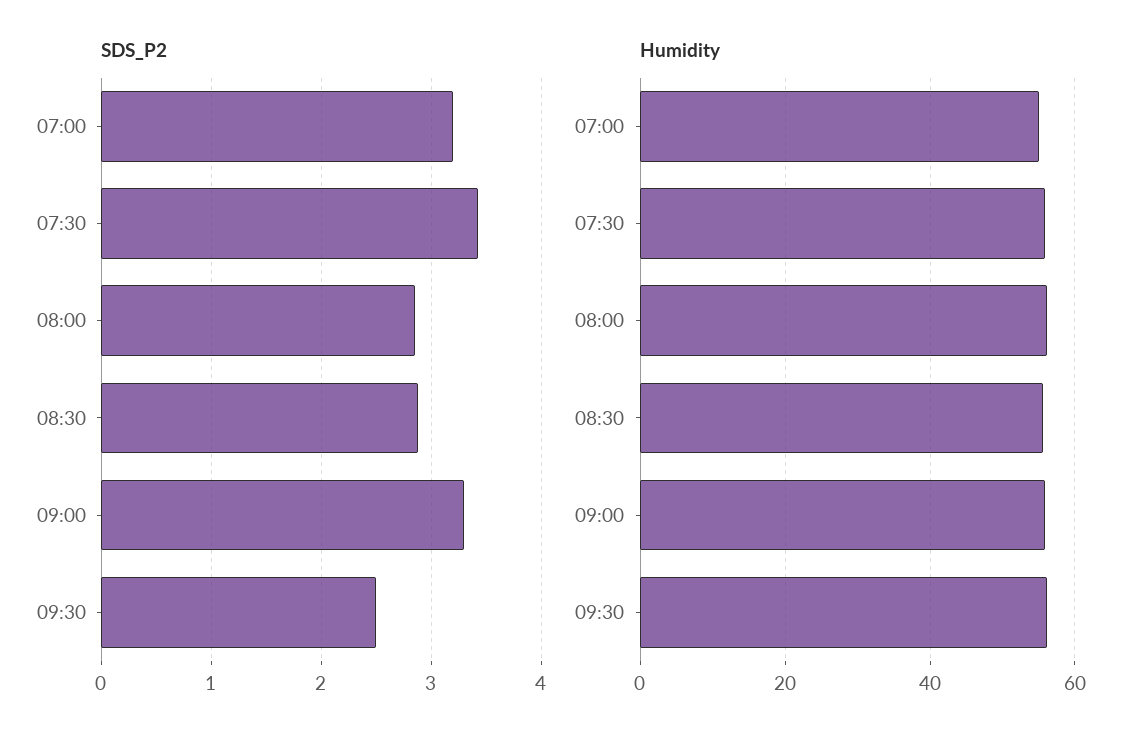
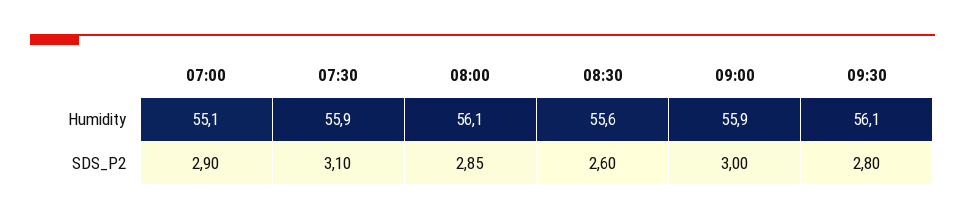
  {
    "SDS_P2": {
-     "07:00": 3.2,
+     "07:00": 2.9,
-     "07:30": 3.4,
+     "07:30": 3.1,
      "08:00": 2.85,
-     "08:30": 2.9,
+     "08:30": 2.6,
-     "09:00": 3.3,
+     "09:00": 3,
-     "09:30": 2.5
+     "09:30": 2.8
    },
    "Humidity": {
      "07:00": 55.1,
      "07:30": 55.9,
      "08:00": 56.1,
      "08:30": 55.6,
      "09:00": 55.9,
      "09:30": 56.1
    }
  }

